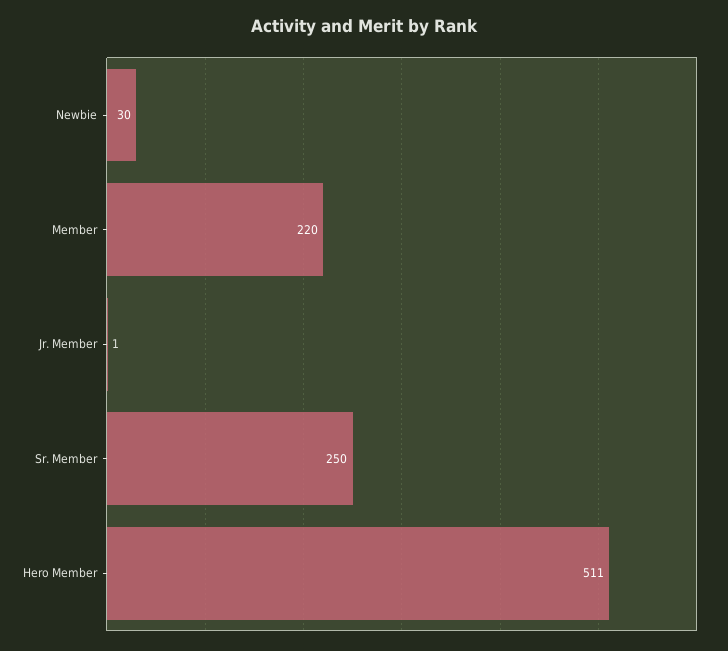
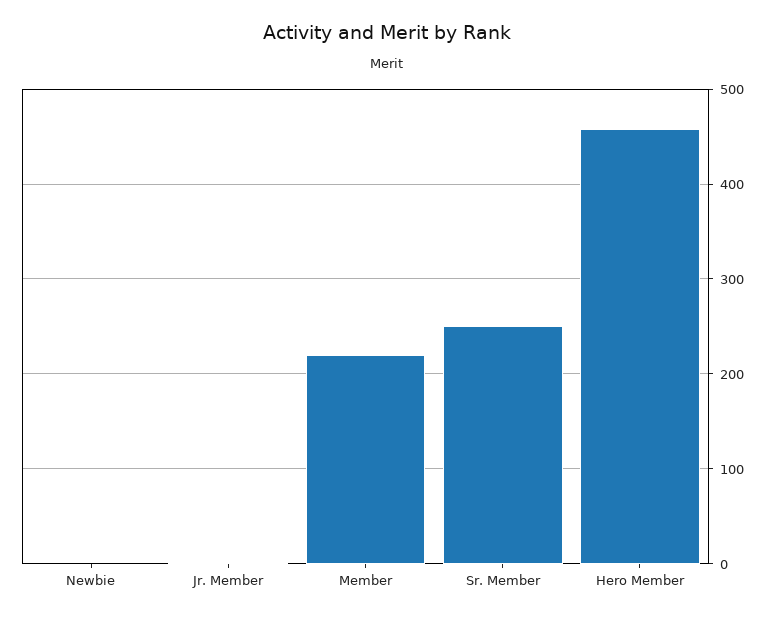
  {
-   "Newbie": 30,
+   "Newbie": 0,
    "Member": 220,
    "Jr. Member": 1,
    "Sr. Member": 250,
-   "Hero Member": 511
+   "Hero Member": 460
  }

